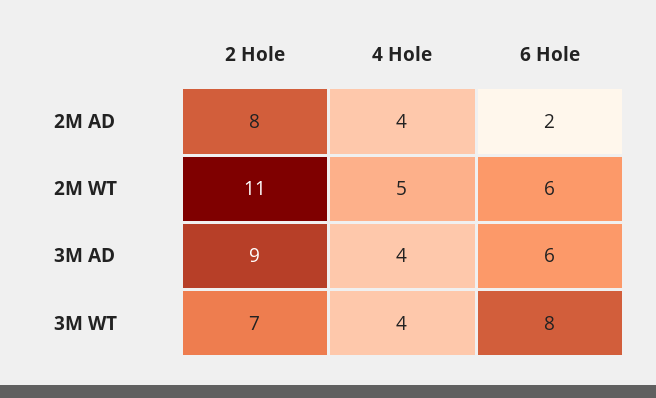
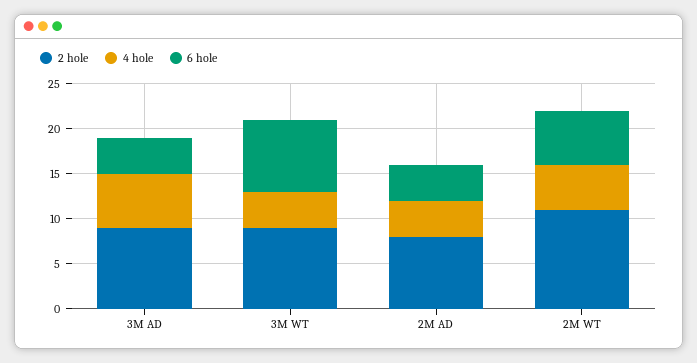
  {
    "2 Hole": {
      "2M AD": 8,
      "2M WT": 11,
      "3M AD": 9,
-     "3M WT": 7
+     "3M WT": 9
    },
    "4 Hole": {
      "2M AD": 4,
      "2M WT": 5,
-     "3M AD": 4,
+     "3M AD": 6,
      "3M WT": 4
    },
    "6 Hole": {
-     "2M AD": 2,
+     "2M AD": 4,
      "2M WT": 6,
-     "3M AD": 6,
+     "3M AD": 4,
      "3M WT": 8
    }
  }

